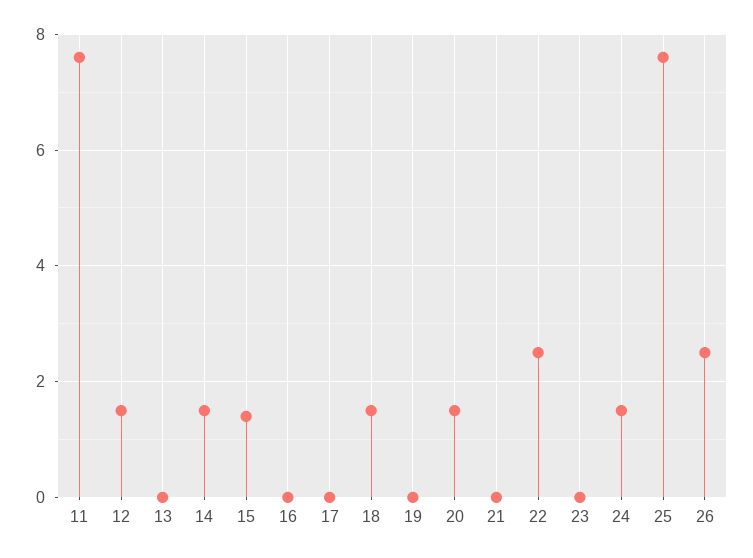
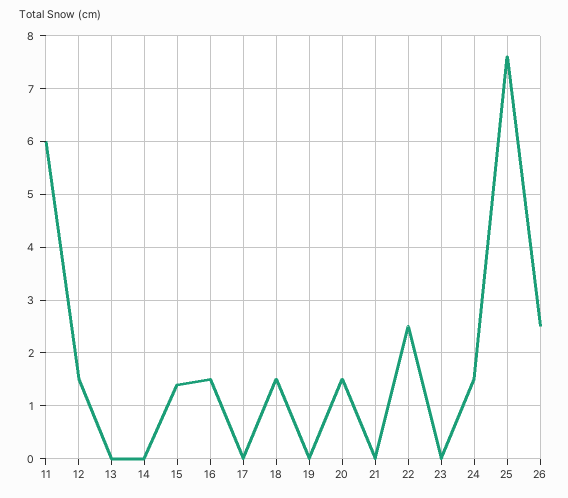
  {
-   "11": 7.5,
+   "11": 6,
    "12": 1.5,
    "13": 0,
-   "14": 1.5,
+   "14": 0,
    "15": 1.5,
-   "16": 0,
+   "16": 1.5,
    "17": 0,
    "18": 1.5,
    "19": 0,
    "20": 1.5,
    "21": 0,
    "22": 2.5,
    "23": 0,
    "24": 1.5,
    "25": 7.5,
    "26": 2.5
  }

